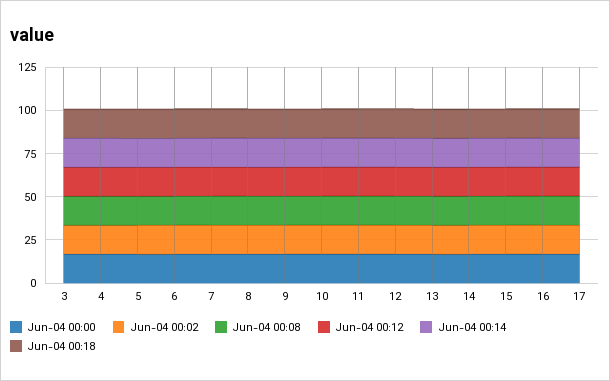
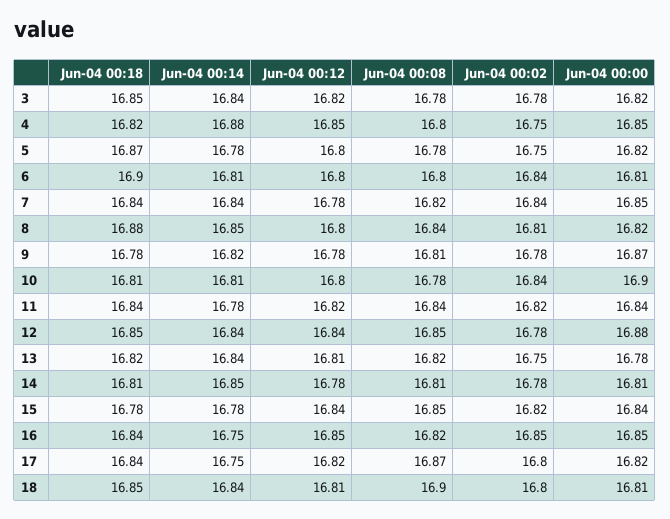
  {
    "Jun-04 00:00": {
      "3": 16.82,
      "4": 16.85,
      "5": 16.82,
      "6": 16.81,
      "7": 16.85,
      "8": 16.82,
      "9": 16.87,
      "10": 16.9,
      "11": 16.84,
      "12": 16.88,
      "13": 16.78,
      "14": 16.81,
      "15": 16.84,
      "16": 16.85,
-     "17": 16.82
+     "17": 16.82,
+     "18": 16.81
    },
    "Jun-04 00:02": {
      "3": 16.78,
      "4": 16.75,
      "5": 16.75,
      "6": 16.84,
      "7": 16.84,
      "8": 16.81,
      "9": 16.78,
      "10": 16.84,
      "11": 16.82,
      "12": 16.78,
      "13": 16.75,
      "14": 16.78,
      "15": 16.82,
      "16": 16.85,
-     "17": 16.8
+     "17": 16.8,
+     "18": 16.8
    },
    "Jun-04 00:08": {
      "3": 16.78,
      "4": 16.8,
      "5": 16.78,
      "6": 16.8,
      "7": 16.82,
      "8": 16.84,
      "9": 16.81,
      "10": 16.78,
      "11": 16.84,
      "12": 16.85,
      "13": 16.82,
      "14": 16.81,
      "15": 16.85,
      "16": 16.82,
-     "17": 16.87
+     "17": 16.87,
+     "18": 16.9
    },
    "Jun-04 00:12": {
      "3": 16.82,
      "4": 16.85,
      "5": 16.8,
      "6": 16.8,
      "7": 16.78,
      "8": 16.8,
      "9": 16.78,
      "10": 16.8,
      "11": 16.82,
      "12": 16.84,
      "13": 16.81,
      "14": 16.78,
      "15": 16.84,
      "16": 16.85,
-     "17": 16.82
+     "17": 16.82,
+     "18": 16.81
    },
    "Jun-04 00:14": {
      "3": 16.84,
      "4": 16.88,
      "5": 16.78,
      "6": 16.81,
      "7": 16.84,
      "8": 16.85,
      "9": 16.82,
      "10": 16.81,
      "11": 16.78,
      "12": 16.84,
      "13": 16.84,
      "14": 16.85,
      "15": 16.78,
      "16": 16.75,
-     "17": 16.75
+     "17": 16.75,
+     "18": 16.84
    },
    "Jun-04 00:18": {
      "3": 16.85,
      "4": 16.82,
      "5": 16.87,
      "6": 16.9,
      "7": 16.84,
      "8": 16.88,
      "9": 16.78,
      "10": 16.81,
      "11": 16.84,
      "12": 16.85,
      "13": 16.82,
      "14": 16.81,
      "15": 16.78,
      "16": 16.84,
-     "17": 16.84
+     "17": 16.84,
+     "18": 16.85
    }
  }

